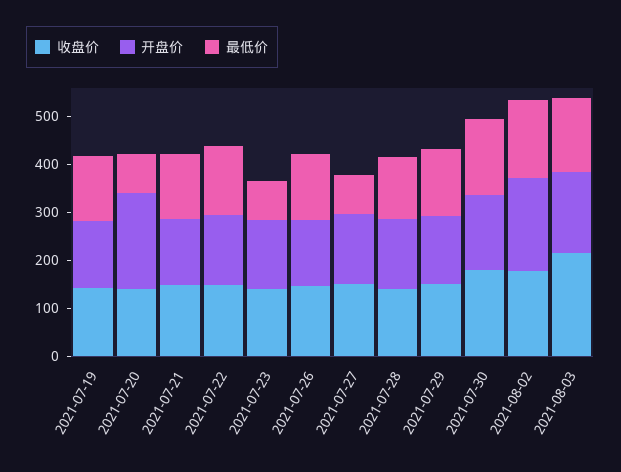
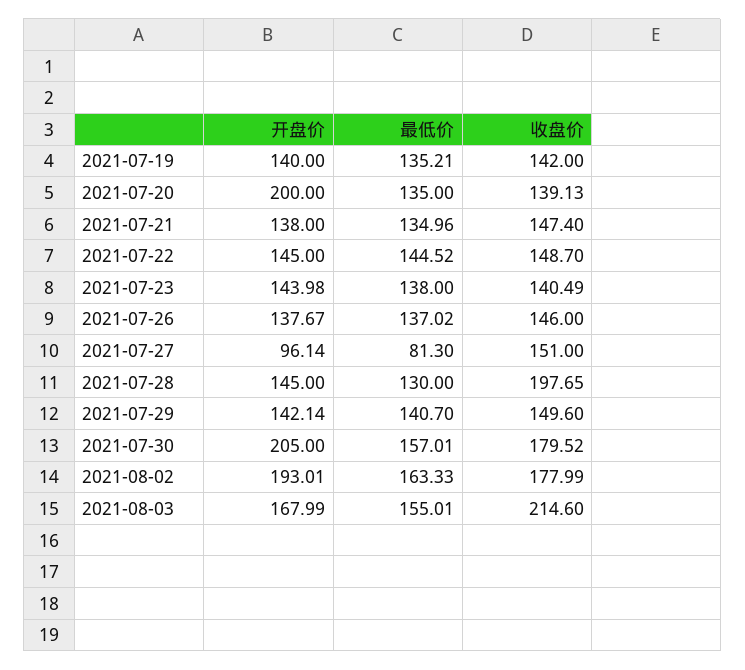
  {
    "收盘价": {
      "2021-07-19": 142,
      "2021-07-20": 139.13,
      "2021-07-21": 147.4,
      "2021-07-22": 148.7,
      "2021-07-23": 140.49,
      "2021-07-26": 146,
      "2021-07-27": 151,
-     "2021-07-28": 140,
+     "2021-07-28": 197.65,
      "2021-07-29": 149.6,
      "2021-07-30": 179.52,
      "2021-08-02": 177.99,
      "2021-08-03": 214.6
    },
    "开盘价": {
      "2021-07-19": 140,
      "2021-07-20": 200,
      "2021-07-21": 138,
      "2021-07-22": 145,
      "2021-07-23": 143.98,
      "2021-07-26": 137.67,
-     "2021-07-27": 140,
+     "2021-07-27": 96.14,
      "2021-07-28": 145,
      "2021-07-29": 142.14,
-     "2021-07-30": 160,
+     "2021-07-30": 205,
      "2021-08-02": 193.01,
      "2021-08-03": 167.99
    },
    "最低价": {
      "2021-07-19": 135.21,
-     "2021-07-20": 80,
+     "2021-07-20": 135,
      "2021-07-21": 134.96,
      "2021-07-22": 144.52,
-     "2021-07-23": 80,
+     "2021-07-23": 138,
      "2021-07-26": 137.02,
      "2021-07-27": 81.3,
      "2021-07-28": 130,
      "2021-07-29": 140.7,
      "2021-07-30": 157.01,
      "2021-08-02": 163.33,
      "2021-08-03": 155.01
    }
  }

